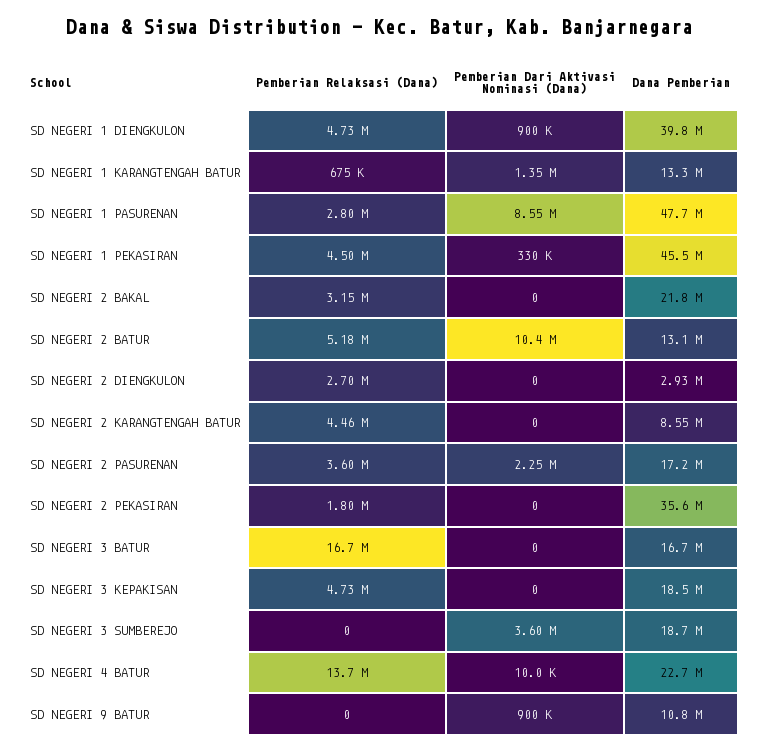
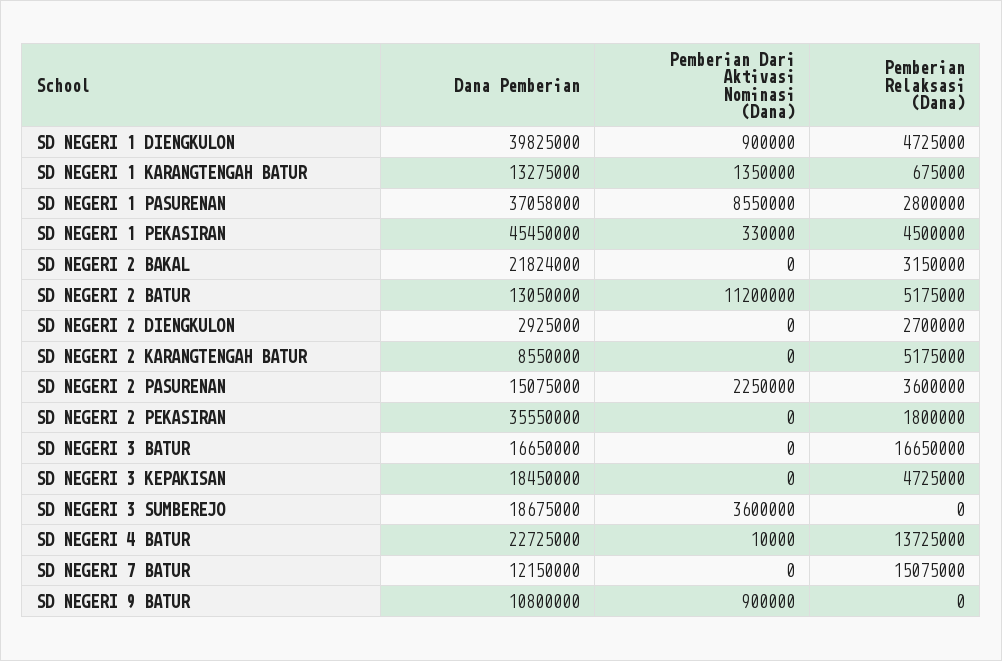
  {
    "Pemberian Relaksasi (Dana)": {
      "SD NEGERI 1 DIENGKULON": 4725000,
      "SD NEGERI 1 KARANGTENGAH BATUR": 675000,
      "SD NEGERI 1 PASURENAN": 2800000,
      "SD NEGERI 1 PEKASIRAN": 4500000,
      "SD NEGERI 2 BAKAL": 3150000,
      "SD NEGERI 2 BATUR": 5175000,
      "SD NEGERI 2 DIENGKULON": 2700000,
-     "SD NEGERI 2 KARANGTENGAH BATUR": 4460000,
+     "SD NEGERI 2 KARANGTENGAH BATUR": 5175000,
      "SD NEGERI 2 PASURENAN": 3600000,
      "SD NEGERI 2 PEKASIRAN": 1800000,
      "SD NEGERI 3 BATUR": 16650000,
      "SD NEGERI 3 KEPAKISAN": 4725000,
      "SD NEGERI 3 SUMBEREJO": 0,
      "SD NEGERI 4 BATUR": 13725000,
-     "SD NEGERI 9 BATUR": 0
+     "SD NEGERI 9 BATUR": 0,
+     "SD NEGERI 7 BATUR": 15075000
    },
    "Pemberian Dari Aktivasi Nominasi (Dana)": {
      "SD NEGERI 1 DIENGKULON": 900000,
      "SD NEGERI 1 KARANGTENGAH BATUR": 1350000,
      "SD NEGERI 1 PASURENAN": 8550000,
      "SD NEGERI 1 PEKASIRAN": 330000,
      "SD NEGERI 2 BAKAL": 0,
-     "SD NEGERI 2 BATUR": 10400000,
+     "SD NEGERI 2 BATUR": 11200000,
      "SD NEGERI 2 DIENGKULON": 0,
      "SD NEGERI 2 KARANGTENGAH BATUR": 0,
      "SD NEGERI 2 PASURENAN": 2250000,
      "SD NEGERI 2 PEKASIRAN": 0,
      "SD NEGERI 3 BATUR": 0,
      "SD NEGERI 3 KEPAKISAN": 0,
      "SD NEGERI 3 SUMBEREJO": 3600000,
      "SD NEGERI 4 BATUR": 10000,
-     "SD NEGERI 9 BATUR": 900000
+     "SD NEGERI 9 BATUR": 900000,
+     "SD NEGERI 7 BATUR": 0
    },
    "Dana Pemberian": {
      "SD NEGERI 1 DIENGKULON": 39825000,
      "SD NEGERI 1 KARANGTENGAH BATUR": 13275000,
-     "SD NEGERI 1 PASURENAN": 47700000,
+     "SD NEGERI 1 PASURENAN": 37058000,
      "SD NEGERI 1 PEKASIRAN": 45450000,
      "SD NEGERI 2 BAKAL": 21824000,
      "SD NEGERI 2 BATUR": 13050000,
      "SD NEGERI 2 DIENGKULON": 2925000,
      "SD NEGERI 2 KARANGTENGAH BATUR": 8550000,
-     "SD NEGERI 2 PASURENAN": 17200000,
+     "SD NEGERI 2 PASURENAN": 15075000,
      "SD NEGERI 2 PEKASIRAN": 35550000,
      "SD NEGERI 3 BATUR": 16650000,
      "SD NEGERI 3 KEPAKISAN": 18450000,
      "SD NEGERI 3 SUMBEREJO": 18675000,
      "SD NEGERI 4 BATUR": 22725000,
-     "SD NEGERI 9 BATUR": 10800000
+     "SD NEGERI 9 BATUR": 10800000,
+     "SD NEGERI 7 BATUR": 12150000
    }
  }

